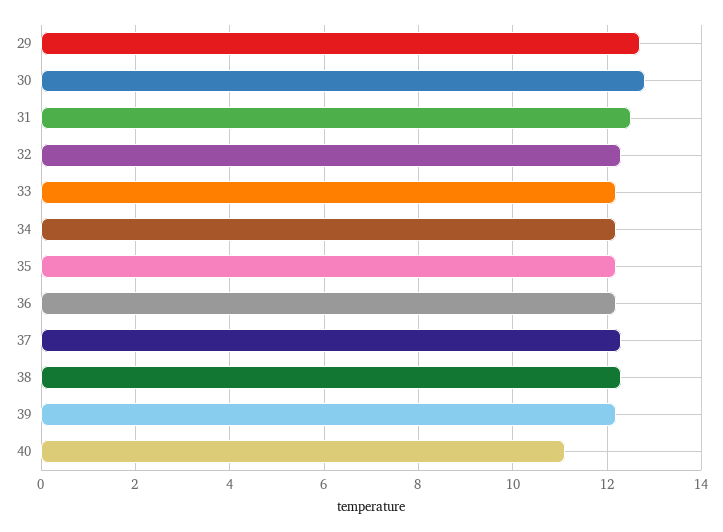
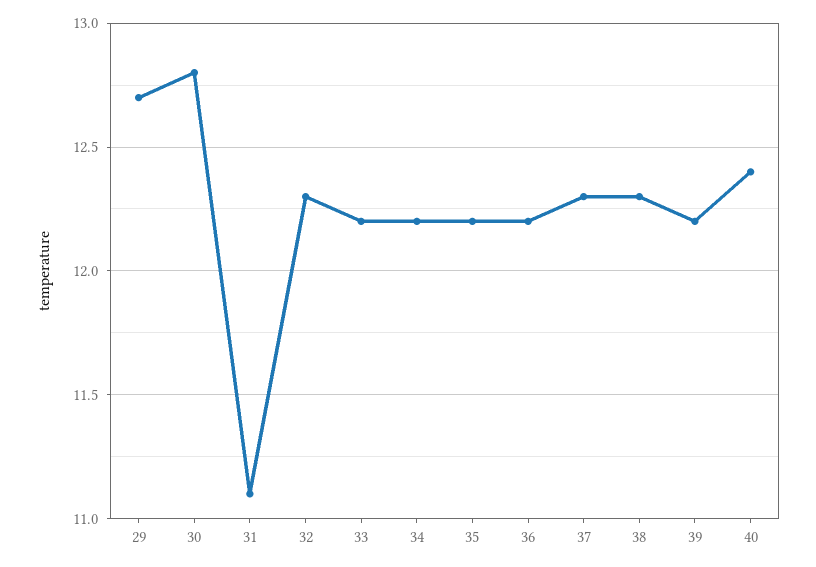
  {
    "29": 12.7,
    "30": 12.8,
-   "31": 12.5,
+   "31": 11.1,
    "32": 12.3,
    "33": 12.2,
    "34": 12.2,
    "35": 12.2,
    "36": 12.2,
    "37": 12.3,
    "38": 12.3,
    "39": 12.2,
-   "40": 11
+   "40": 12.4
  }

